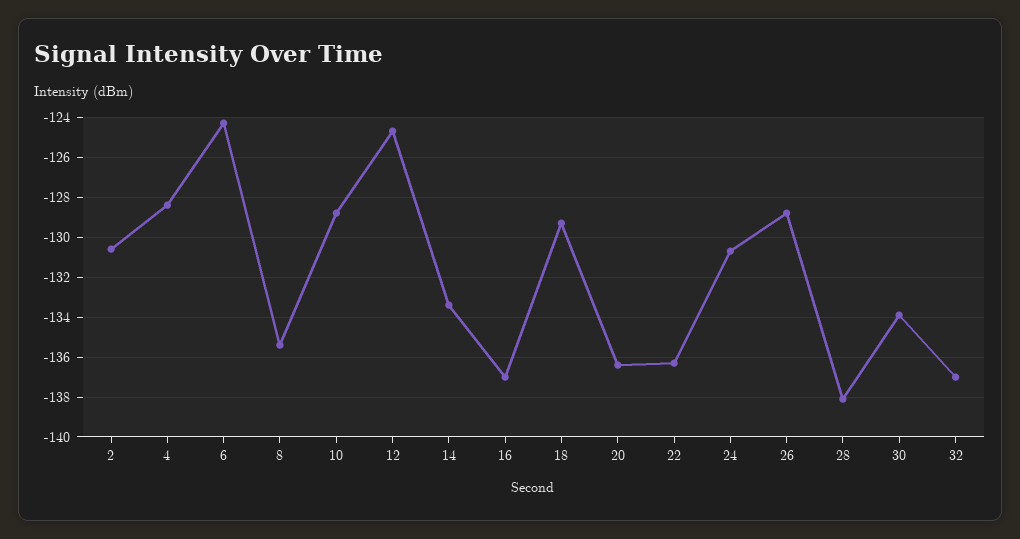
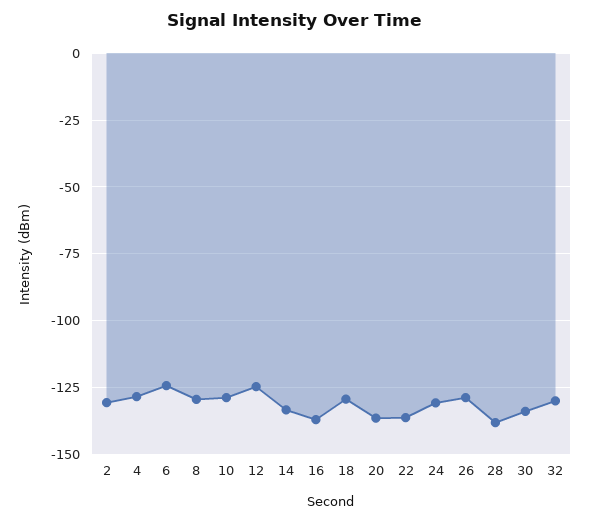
  {
    "2": -130.5,
    "4": -128.5,
    "6": -124.5,
-   "8": -135.5,
+   "8": -130,
    "10": -129,
    "12": -124.5,
    "14": -133.5,
    "16": -137,
    "18": -129.5,
    "20": -136.5,
    "22": -136.5,
    "24": -130.5,
    "26": -129,
    "28": -138,
    "30": -134,
-   "32": -137
+   "32": -130
  }

